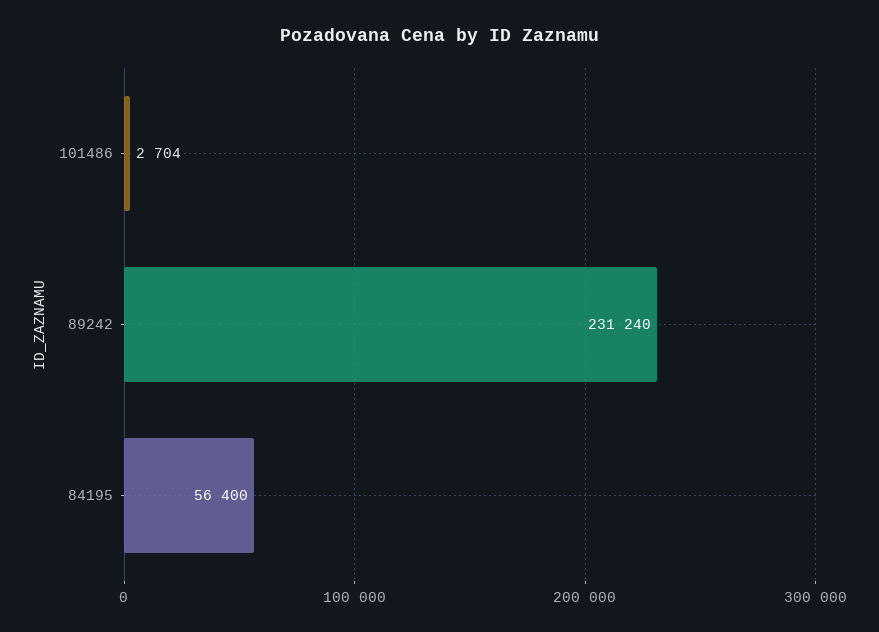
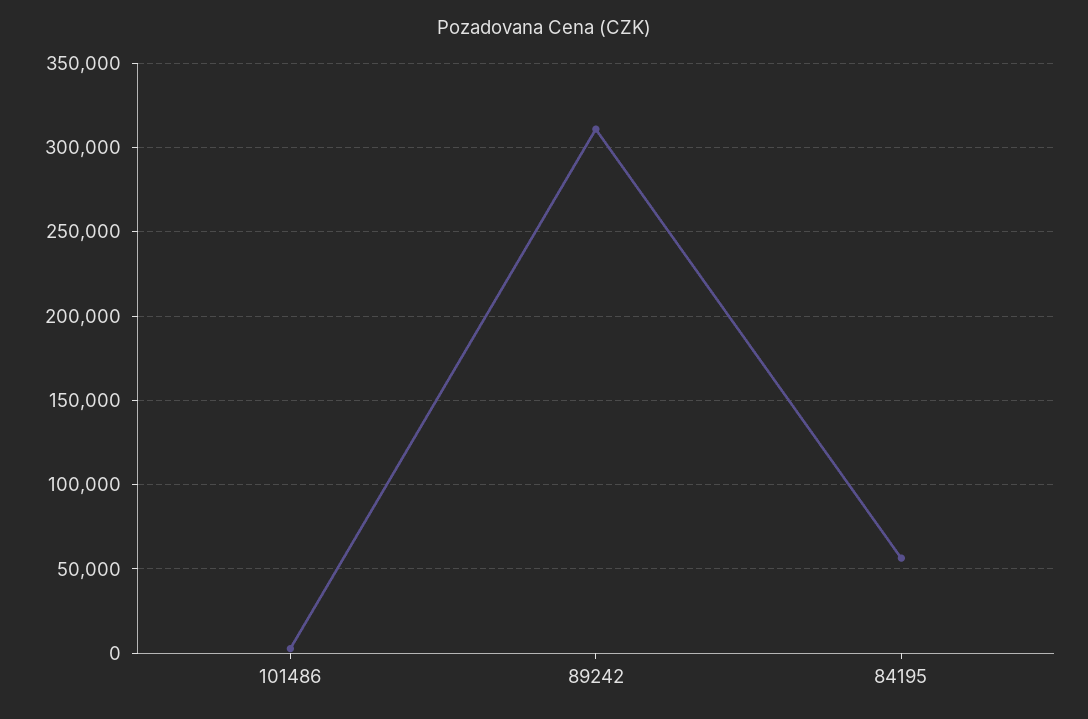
  {
    "101486": 2704,
-   "89242": 231240,
+   "89242": 310000,
    "84195": 56400
  }

